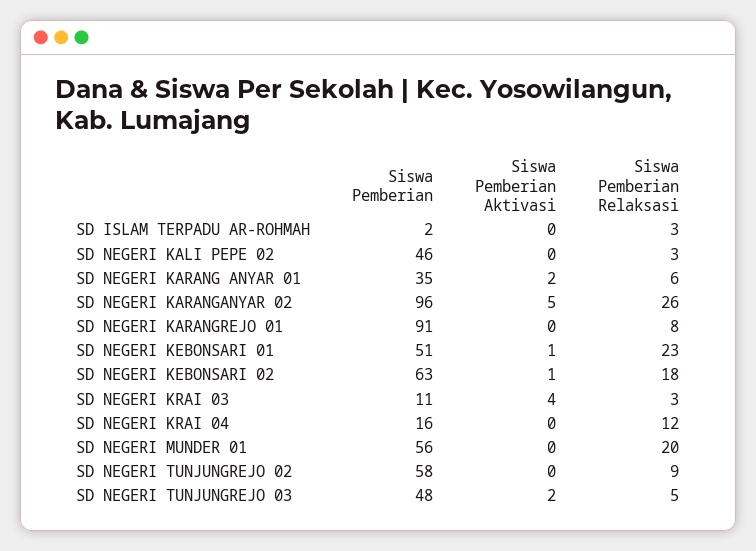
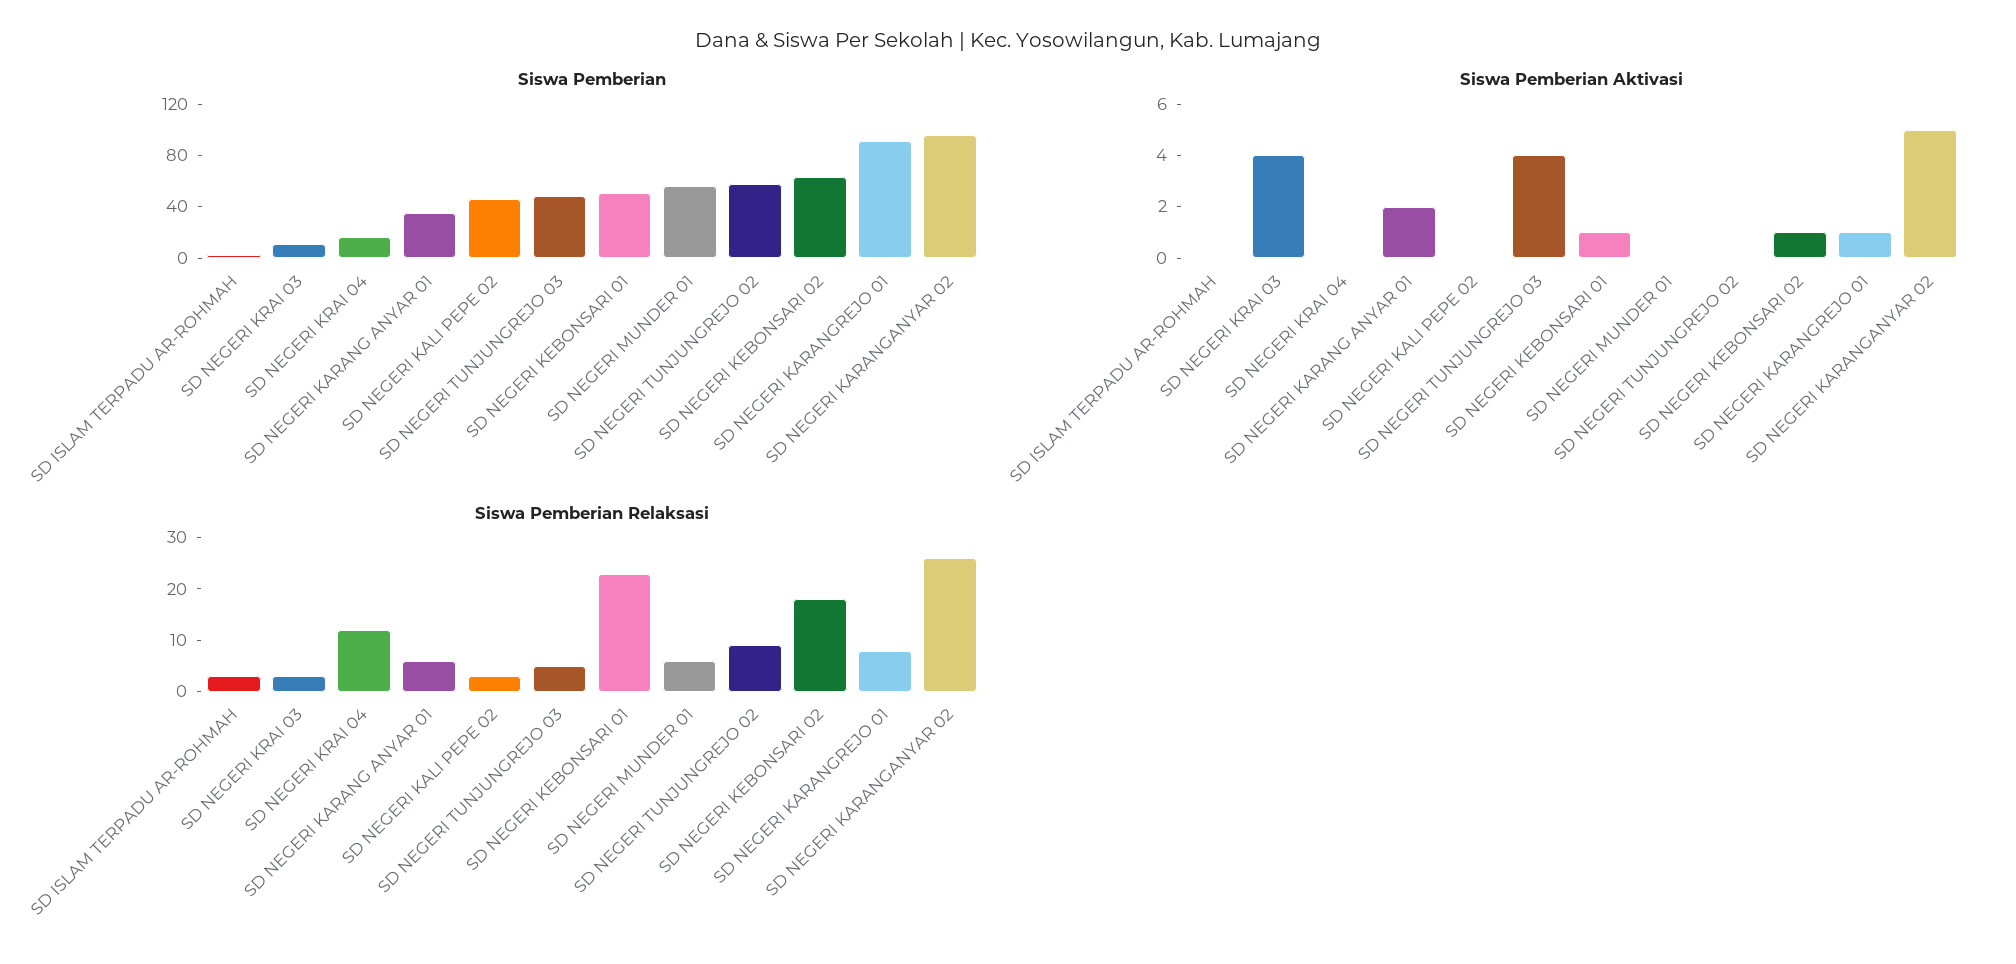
  {
    "Siswa Pemberian": {
      "SD ISLAM TERPADU AR-ROHMAH": 2,
      "SD NEGERI KALI PEPE 02": 46,
      "SD NEGERI KARANG ANYAR 01": 35,
      "SD NEGERI KARANGANYAR 02": 96,
      "SD NEGERI KARANGREJO 01": 91,
      "SD NEGERI KEBONSARI 01": 51,
      "SD NEGERI KEBONSARI 02": 63,
      "SD NEGERI KRAI 03": 11,
      "SD NEGERI KRAI 04": 16,
      "SD NEGERI MUNDER 01": 56,
      "SD NEGERI TUNJUNGREJO 02": 58,
      "SD NEGERI TUNJUNGREJO 03": 48
    },
    "Siswa Pemberian Aktivasi": {
      "SD ISLAM TERPADU AR-ROHMAH": 0,
      "SD NEGERI KALI PEPE 02": 0,
      "SD NEGERI KARANG ANYAR 01": 2,
      "SD NEGERI KARANGANYAR 02": 5,
-     "SD NEGERI KARANGREJO 01": 0,
+     "SD NEGERI KARANGREJO 01": 1,
      "SD NEGERI KEBONSARI 01": 1,
      "SD NEGERI KEBONSARI 02": 1,
      "SD NEGERI KRAI 03": 4,
      "SD NEGERI KRAI 04": 0,
      "SD NEGERI MUNDER 01": 0,
      "SD NEGERI TUNJUNGREJO 02": 0,
-     "SD NEGERI TUNJUNGREJO 03": 2
+     "SD NEGERI TUNJUNGREJO 03": 4
    },
    "Siswa Pemberian Relaksasi": {
      "SD ISLAM TERPADU AR-ROHMAH": 3,
      "SD NEGERI KALI PEPE 02": 3,
      "SD NEGERI KARANG ANYAR 01": 6,
      "SD NEGERI KARANGANYAR 02": 26,
      "SD NEGERI KARANGREJO 01": 8,
      "SD NEGERI KEBONSARI 01": 23,
      "SD NEGERI KEBONSARI 02": 18,
      "SD NEGERI KRAI 03": 3,
      "SD NEGERI KRAI 04": 12,
-     "SD NEGERI MUNDER 01": 20,
+     "SD NEGERI MUNDER 01": 5,
      "SD NEGERI TUNJUNGREJO 02": 9,
      "SD NEGERI TUNJUNGREJO 03": 5
    }
  }

